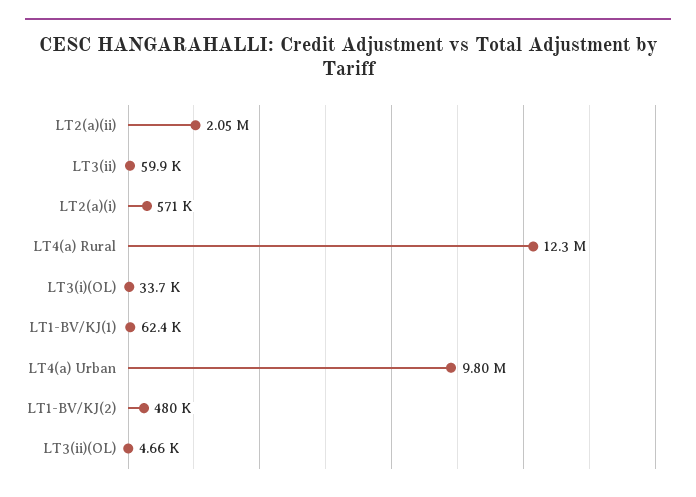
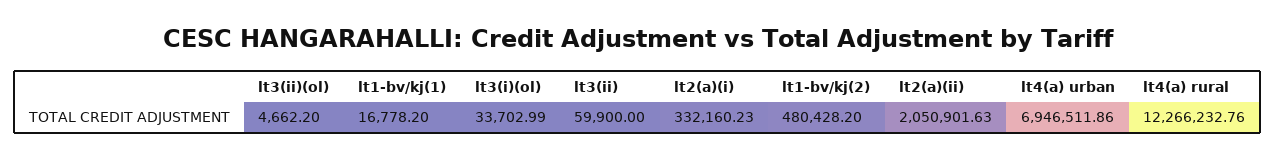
  {
    "LT2(a)(ii)": 2050901.63,
    "LT3(ii)": 59900,
-   "LT2(a)(i)": 571000,
+   "LT2(a)(i)": 332160.23,
    "LT4(a) Rural": 12266232.76,
    "LT3(i)(OL)": 33702.99,
-   "LT1-BV/KJ(1)": 62400,
+   "LT1-BV/KJ(1)": 16778.2,
-   "LT4(a) Urban": 9800000,
+   "LT4(a) Urban": 6946511.86,
    "LT1-BV/KJ(2)": 480428.2,
    "LT3(ii)(OL)": 4662.2
  }

